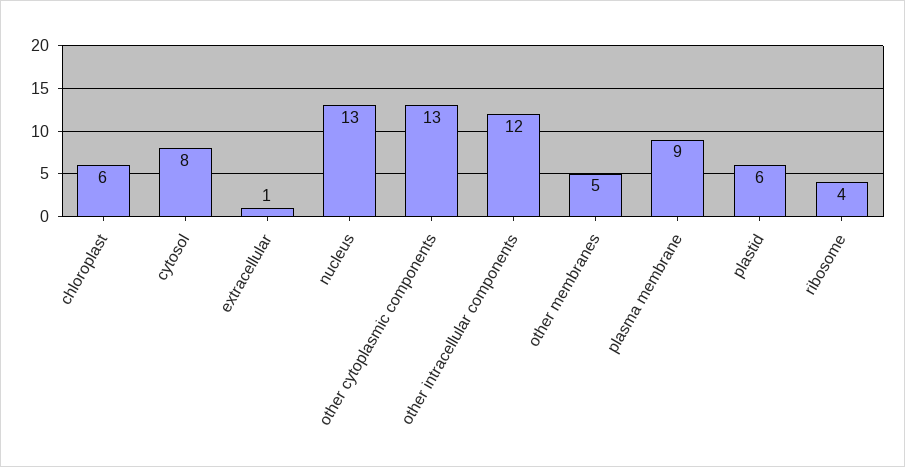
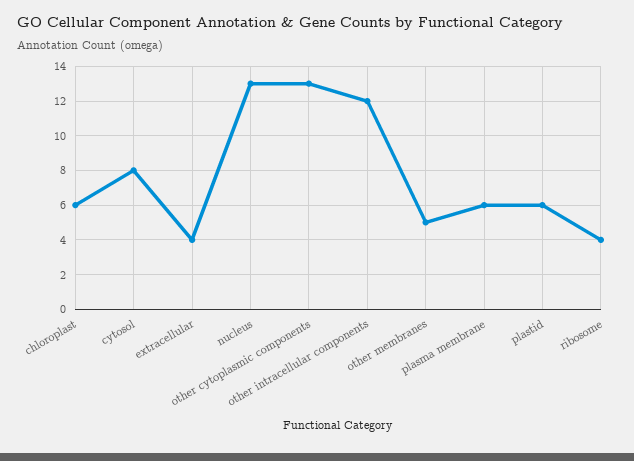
  {
    "chloroplast": 6,
    "cytosol": 8,
-   "extracellular": 1,
+   "extracellular": 4,
    "nucleus": 13,
    "other cytoplasmic components": 13,
    "other intracellular components": 12,
    "other membranes": 5,
-   "plasma membrane": 9,
+   "plasma membrane": 6,
    "plastid": 6,
    "ribosome": 4
  }

